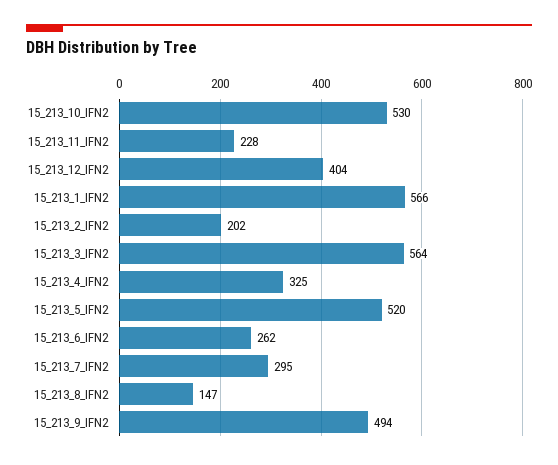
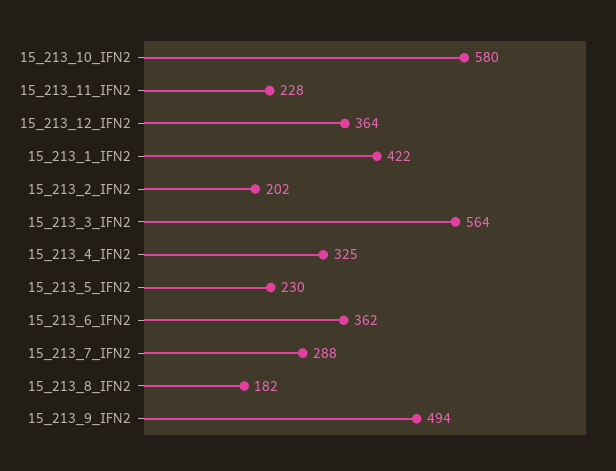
  {
-   "15_213_10_IFN2": 530,
+   "15_213_10_IFN2": 580,
    "15_213_11_IFN2": 228,
-   "15_213_12_IFN2": 404,
+   "15_213_12_IFN2": 364,
-   "15_213_1_IFN2": 566,
+   "15_213_1_IFN2": 422,
    "15_213_2_IFN2": 202,
    "15_213_3_IFN2": 564,
    "15_213_4_IFN2": 325,
-   "15_213_5_IFN2": 520,
+   "15_213_5_IFN2": 230,
-   "15_213_6_IFN2": 262,
+   "15_213_6_IFN2": 362,
-   "15_213_7_IFN2": 295,
+   "15_213_7_IFN2": 288,
-   "15_213_8_IFN2": 147,
+   "15_213_8_IFN2": 182,
    "15_213_9_IFN2": 494
  }

